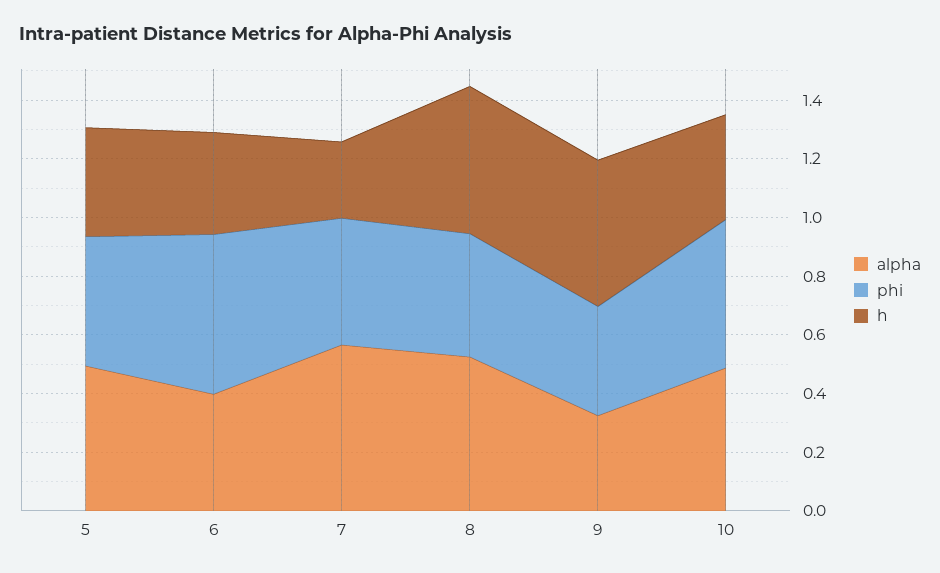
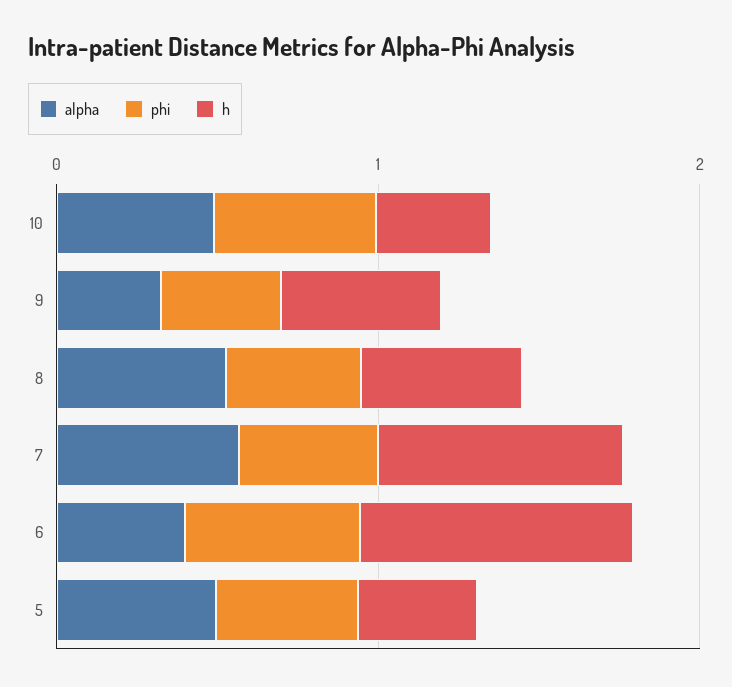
  {
    "alpha": {
      "5": 0.5,
      "6": 0.4,
      "7": 0.55,
      "8": 0.55,
      "9": 0.3,
      "10": 0.5
    },
    "phi": {
      "5": 0.45,
      "6": 0.55,
      "7": 0.45,
      "8": 0.4,
      "9": 0.35,
      "10": 0.5
    },
    "h": {
      "5": 0.35,
-     "6": 0.35,
+     "6": 0.8,
-     "7": 0.25,
+     "7": 0.8,
      "8": 0.5,
      "9": 0.5,
      "10": 0.35
    }
  }

